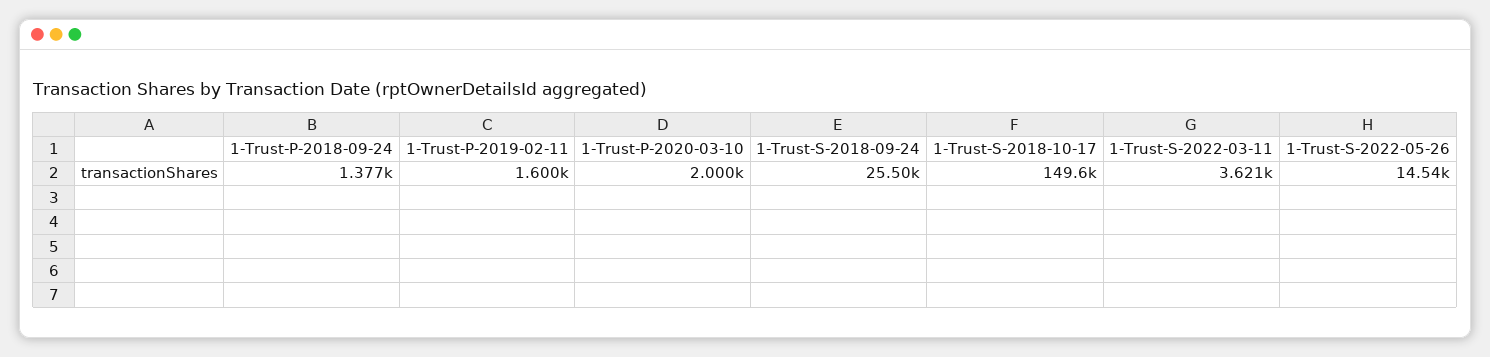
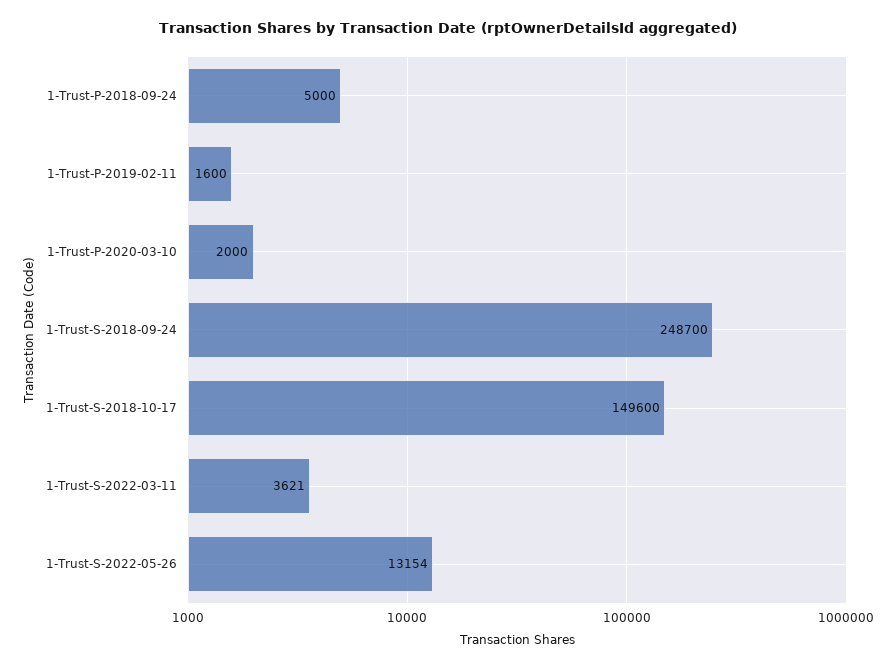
  {
-   "1-Trust-P-2018-09-24": 1377,
+   "1-Trust-P-2018-09-24": 5000,
    "1-Trust-P-2019-02-11": 1600,
    "1-Trust-P-2020-03-10": 2000,
-   "1-Trust-S-2018-09-24": 25500,
+   "1-Trust-S-2018-09-24": 248700,
    "1-Trust-S-2018-10-17": 149600,
    "1-Trust-S-2022-03-11": 3621,
-   "1-Trust-S-2022-05-26": 14540
+   "1-Trust-S-2022-05-26": 13154
  }

